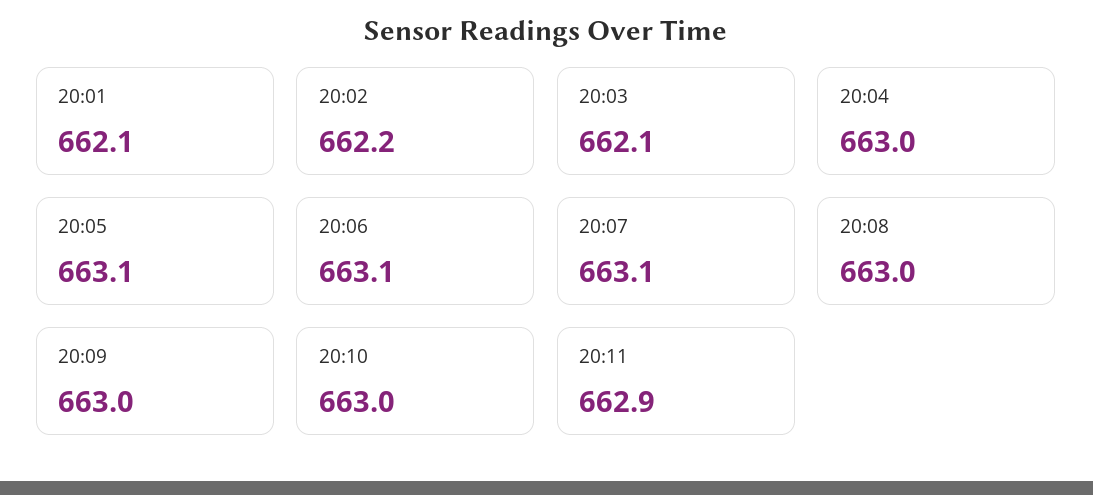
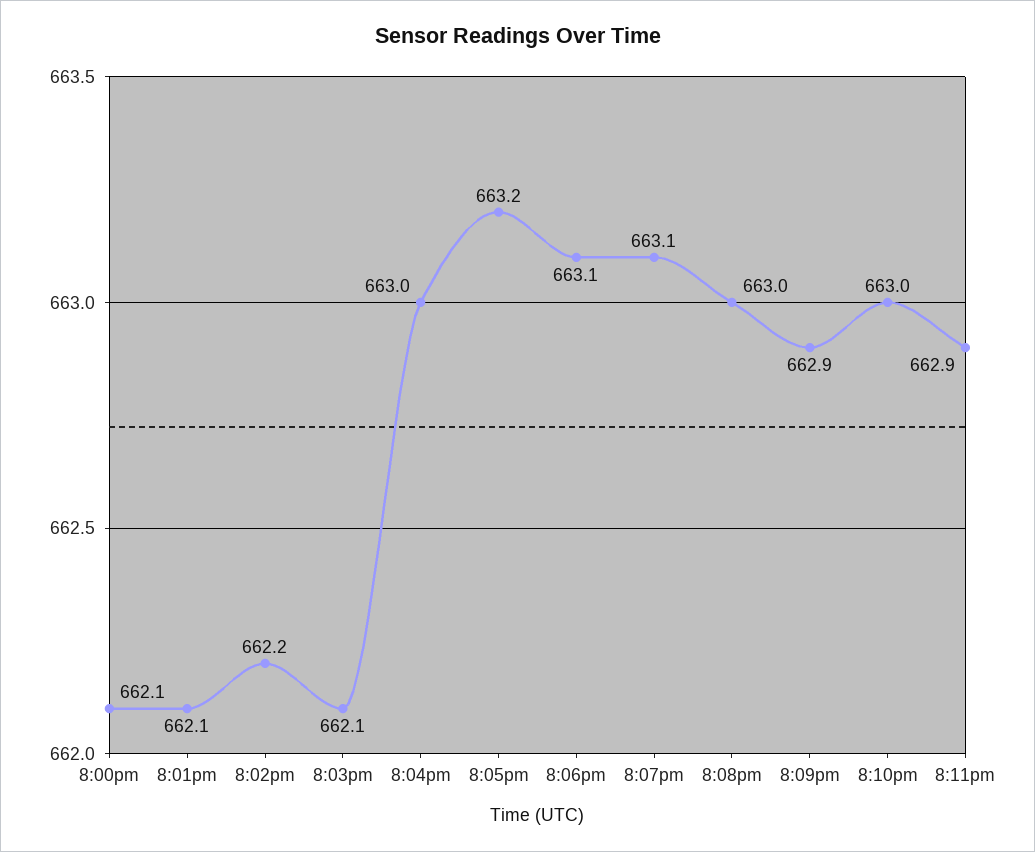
  {
    "20:01": 662.1,
    "20:02": 662.2,
    "20:03": 662.1,
    "20:04": 663,
-   "20:05": 663.1,
+   "20:05": 663.2,
    "20:06": 663.1,
    "20:07": 663.1,
    "20:08": 663,
-   "20:09": 663,
+   "20:09": 662.9,
    "20:10": 663,
-   "20:11": 662.9
+   "20:11": 662.9,
+   "8:00pm": 662.1
  }

